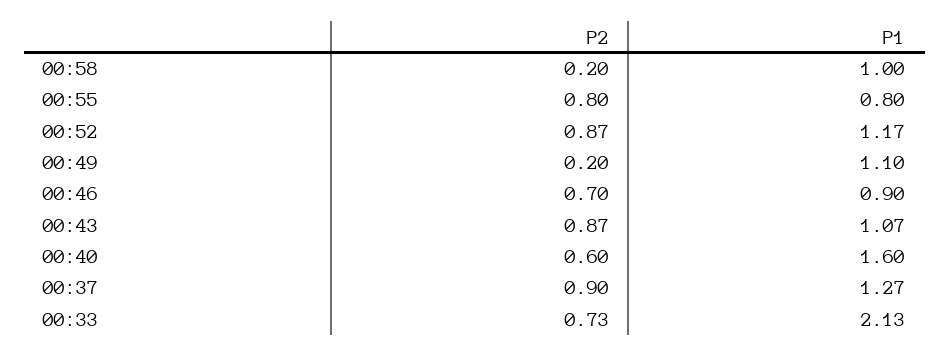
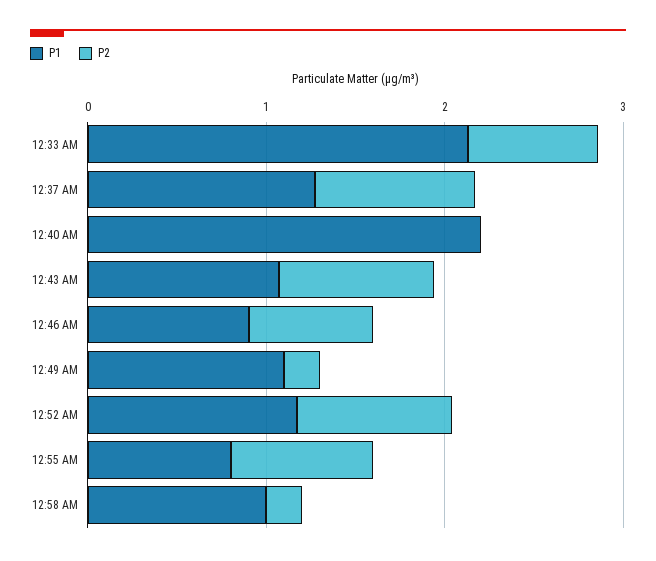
  {
    "P2": {
      "00:58": 0.2,
      "00:55": 0.8,
      "00:52": 0.87,
      "00:49": 0.2,
      "00:46": 0.7,
      "00:43": 0.87,
-     "00:40": 0.6,
+     "00:40": 0,
      "00:37": 0.9,
      "00:33": 0.73
    },
    "P1": {
      "00:58": 1,
      "00:55": 0.8,
      "00:52": 1.17,
      "00:49": 1.1,
      "00:46": 0.9,
      "00:43": 1.07,
-     "00:40": 1.6,
+     "00:40": 2.2,
      "00:37": 1.27,
      "00:33": 2.13
    }
  }

